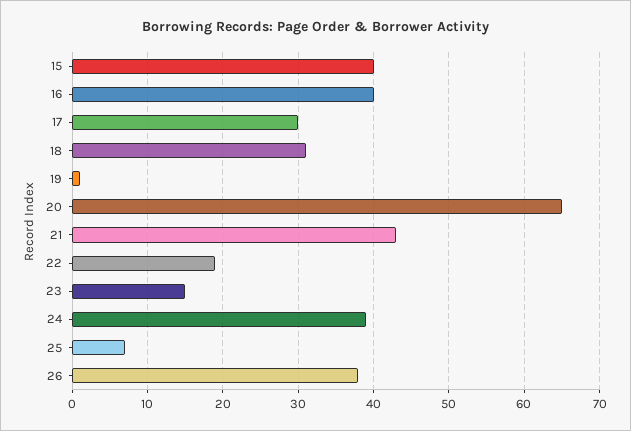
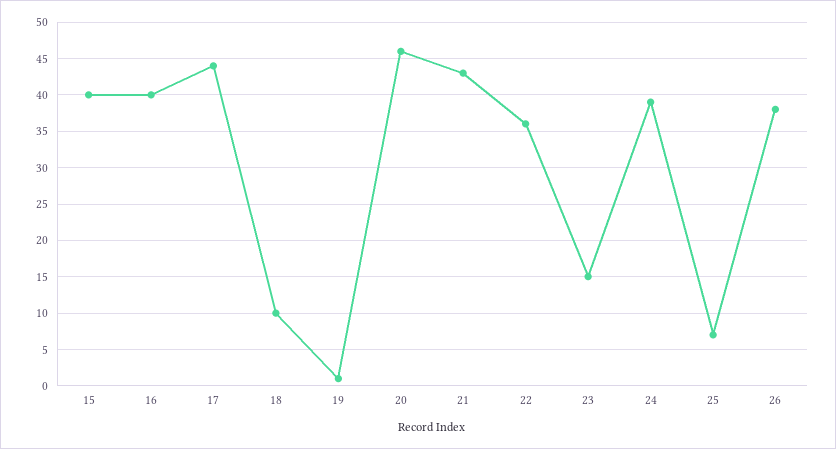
  {
    "15": 40,
    "16": 40,
-   "17": 30,
+   "17": 44,
-   "18": 31,
+   "18": 10,
    "19": 1,
-   "20": 65,
+   "20": 46,
    "21": 43,
-   "22": 19,
+   "22": 36,
    "23": 15,
    "24": 39,
    "25": 7,
    "26": 38
  }

